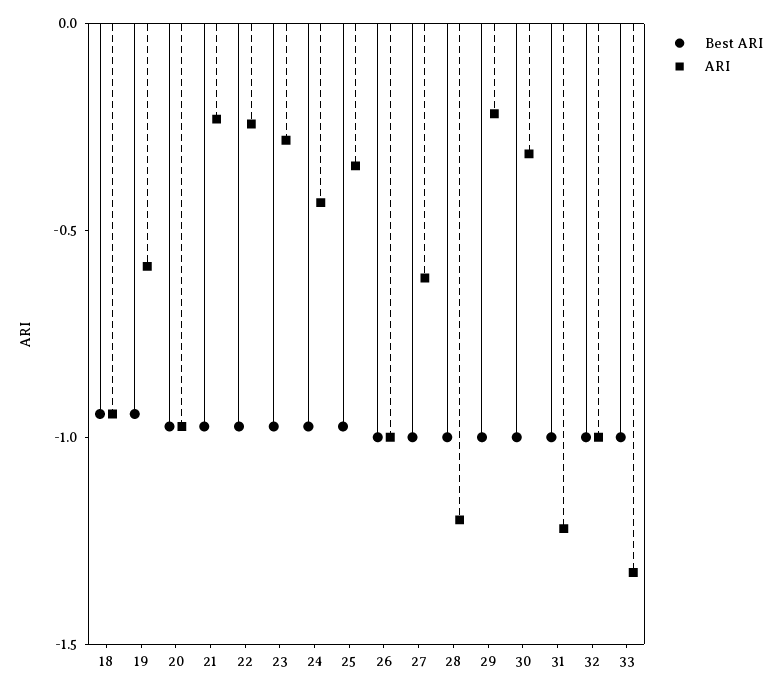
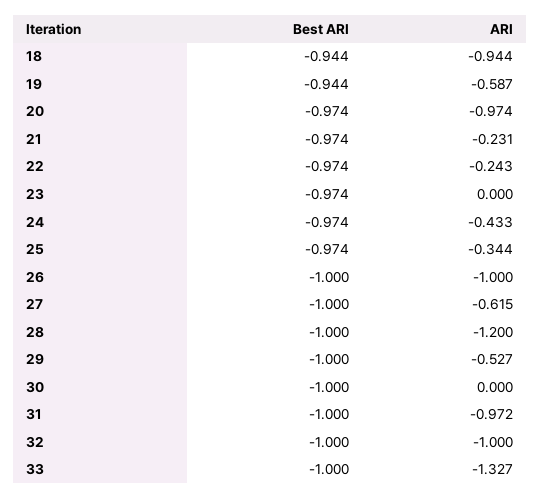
  {
    "Best ARI": {
      "18": -0.944,
      "19": -0.944,
      "20": -0.974,
      "21": -0.974,
      "22": -0.974,
      "23": -0.974,
      "24": -0.974,
      "25": -0.974,
      "26": -1,
      "27": -1,
      "28": -1,
      "29": -1,
      "30": -1,
      "31": -1,
      "32": -1,
      "33": -1
    },
    "ARI": {
      "18": -0.944,
      "19": -0.587,
      "20": -0.974,
      "21": -0.231,
      "22": -0.243,
-     "23": -0.3,
+     "23": 0,
      "24": -0.433,
      "25": -0.344,
      "26": -1,
      "27": -0.615,
      "28": -1.2,
-     "29": -0.2,
+     "29": -0.527,
-     "30": -0.3,
+     "30": 0,
-     "31": -1.2,
+     "31": -0.972,
      "32": -1,
      "33": -1.327
    }
  }

